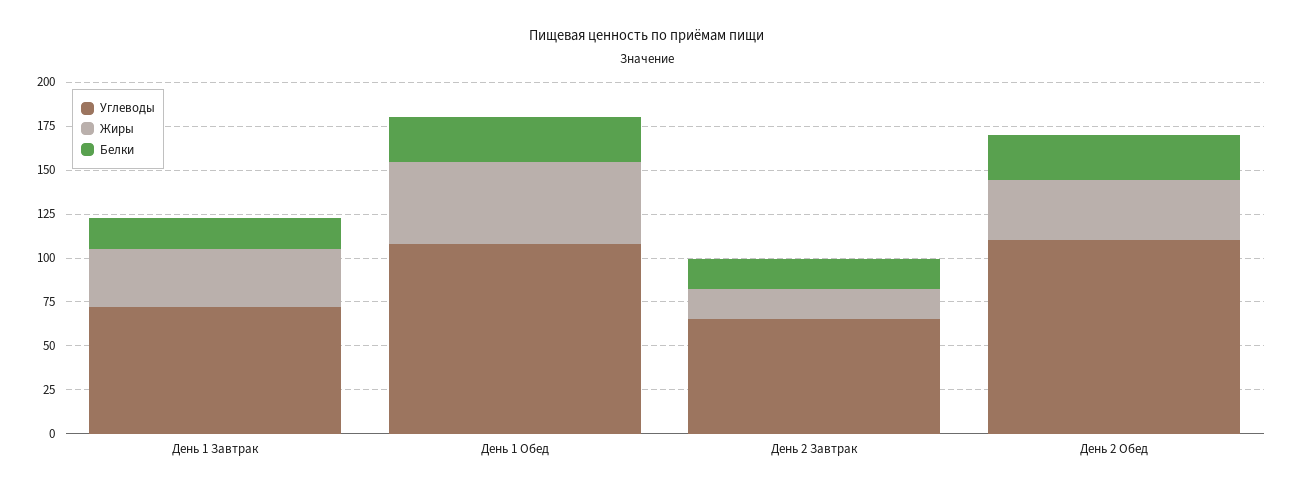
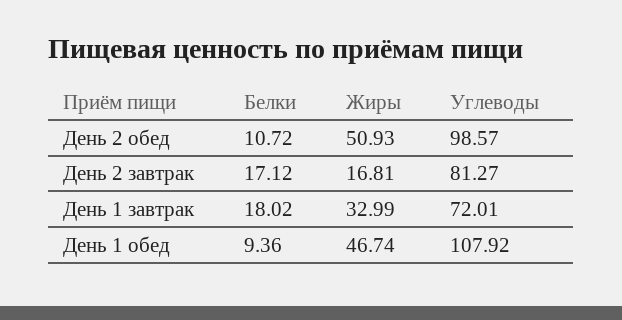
  {
    "Углеводы": {
      "День 1 Завтрак": 72.01,
      "День 1 Обед": 107.92,
-     "День 2 Завтрак": 65,
+     "День 2 Завтрак": 81.27,
-     "День 2 Обед": 110
+     "День 2 Обед": 98.57
    },
    "Жиры": {
      "День 1 Завтрак": 32.99,
      "День 1 Обед": 46.74,
      "День 2 Завтрак": 16.81,
-     "День 2 Обед": 35
+     "День 2 Обед": 50.93
    },
    "Белки": {
      "День 1 Завтрак": 18.02,
-     "День 1 Обед": 25,
+     "День 1 Обед": 9.36,
      "День 2 Завтрак": 17.12,
-     "День 2 Обед": 25
+     "День 2 Обед": 10.72
    }
  }

